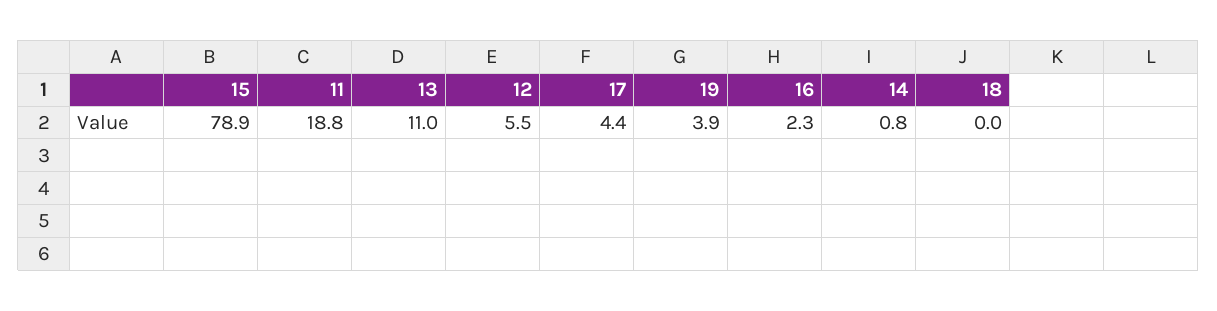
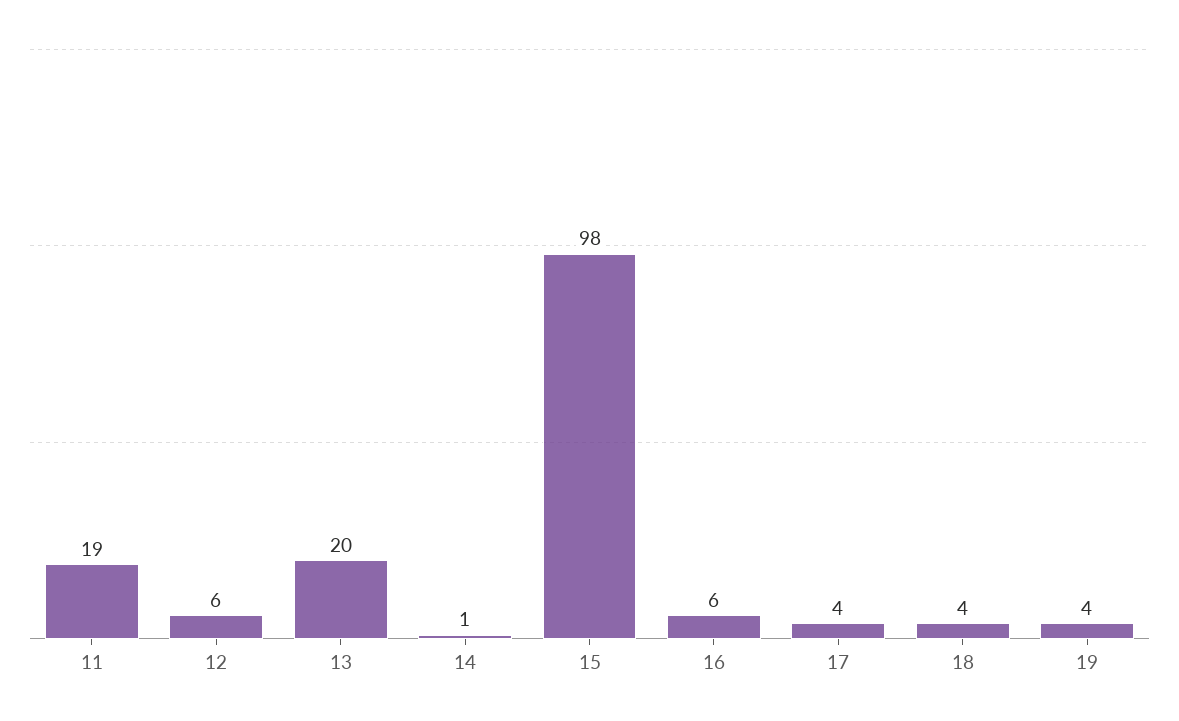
  {
-   "15": 78.9,
+   "15": 98,
    "11": 18.8,
-   "13": 11,
+   "13": 20,
    "12": 5.5,
    "17": 4.4,
    "19": 3.9,
-   "16": 2.3,
+   "16": 6,
    "14": 0.8,
-   "18": 0
+   "18": 4
  }

